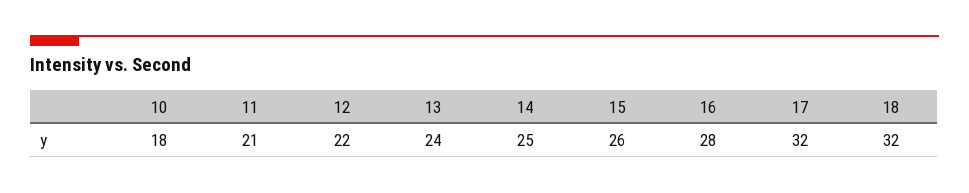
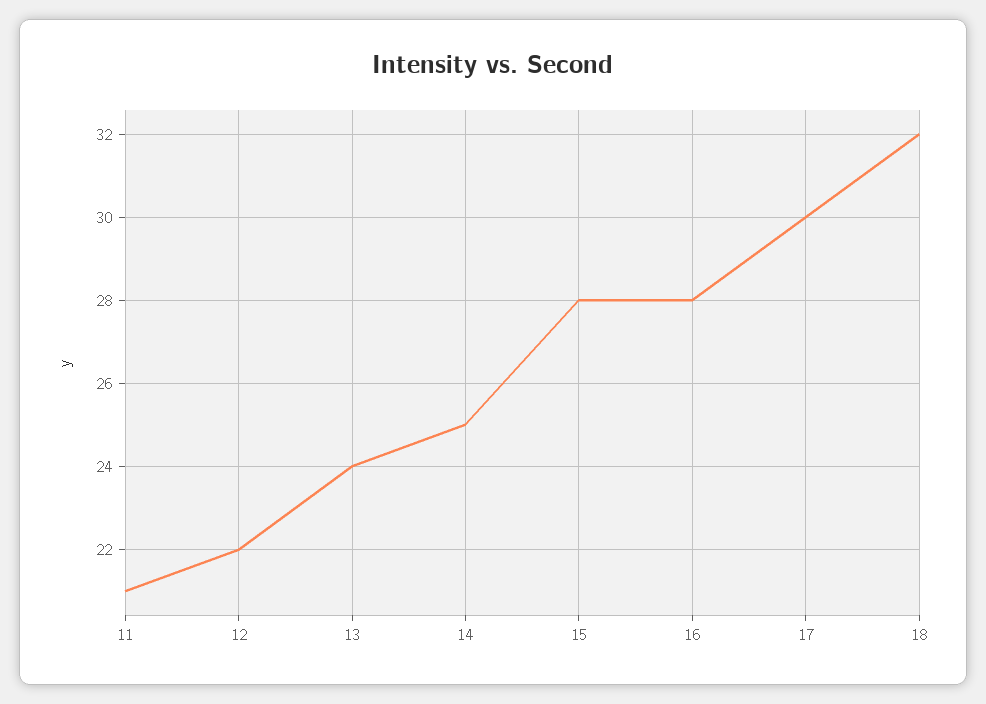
  {
-   "10": 18,
    "11": 21,
    "12": 22,
    "13": 24,
    "14": 25,
-   "15": 26,
+   "15": 28,
    "16": 28,
-   "17": 32,
+   "17": 30,
    "18": 32
  }

